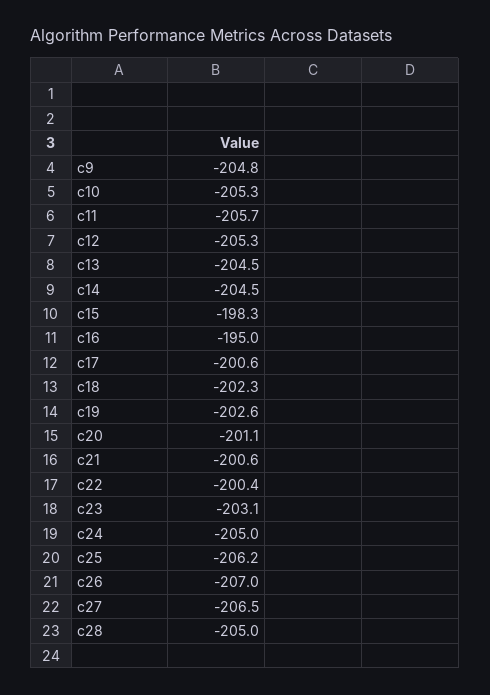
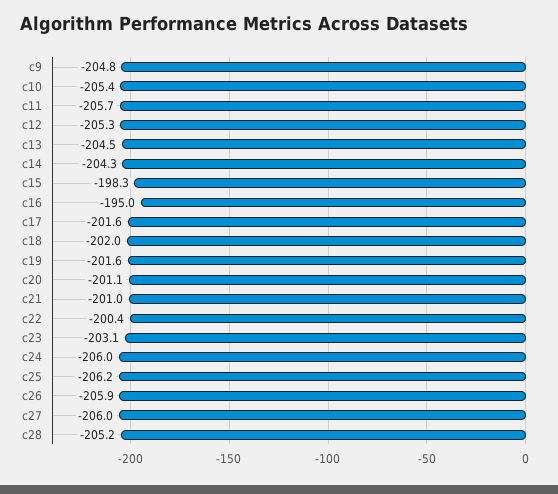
  {
    "c9": -204.8,
-   "c10": -205.3,
+   "c10": -205.4,
    "c11": -205.7,
    "c12": -205.3,
    "c13": -204.5,
-   "c14": -204.5,
+   "c14": -204.3,
    "c15": -198.3,
    "c16": -195,
-   "c17": -200.6,
+   "c17": -201.6,
-   "c18": -202.3,
+   "c18": -202,
-   "c19": -202.6,
+   "c19": -201.6,
    "c20": -201.1,
-   "c21": -200.6,
+   "c21": -201,
    "c22": -200.4,
    "c23": -203.1,
-   "c24": -205,
+   "c24": -206,
    "c25": -206.2,
-   "c26": -207,
+   "c26": -205.9,
-   "c27": -206.5,
+   "c27": -206,
-   "c28": -205
+   "c28": -205.2
  }

